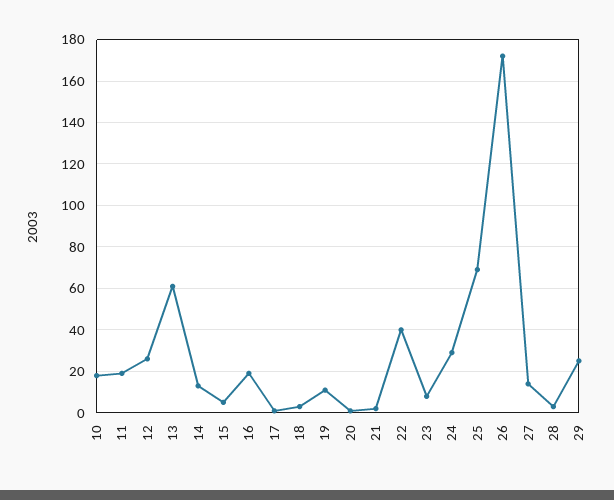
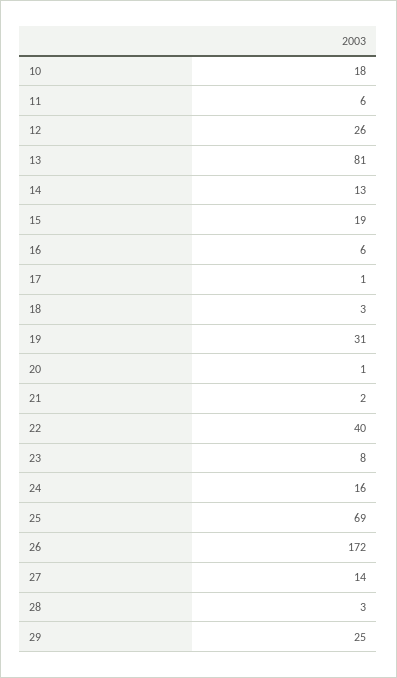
  {
    "10": 18,
-   "11": 20,
+   "11": 6,
    "12": 26,
-   "13": 60,
+   "13": 81,
    "14": 13,
-   "15": 5,
+   "15": 19,
-   "16": 20,
+   "16": 6,
    "17": 1,
    "18": 3,
-   "19": 10,
+   "19": 31,
    "20": 1,
    "21": 2,
    "22": 40,
    "23": 8,
-   "24": 30,
+   "24": 16,
    "25": 69,
    "26": 172,
    "27": 14,
    "28": 3,
    "29": 25
  }

